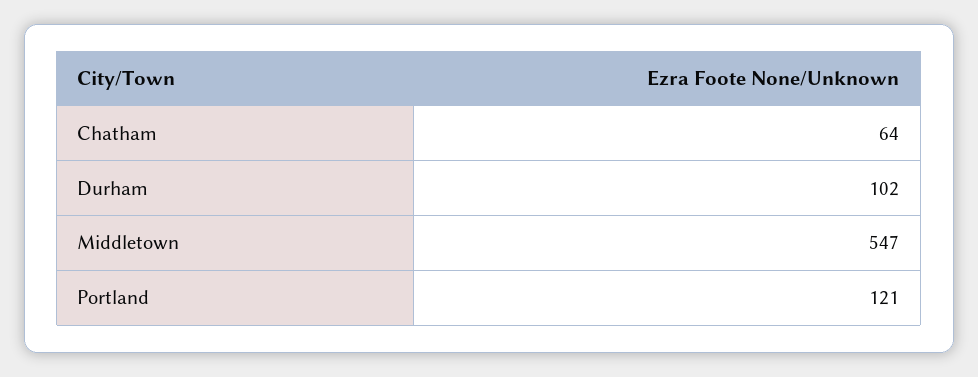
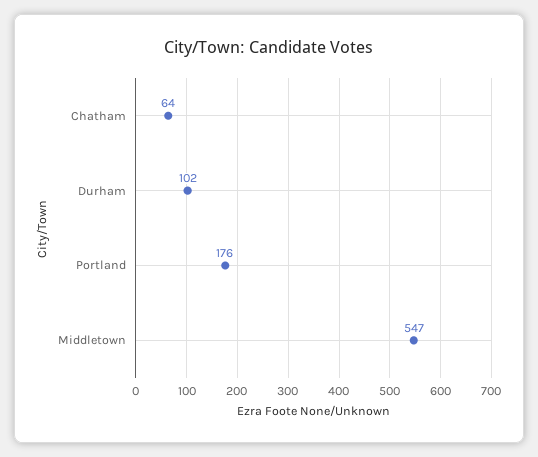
  {
    "Chatham": 64,
    "Durham": 102,
    "Middletown": 547,
-   "Portland": 121
+   "Portland": 176
  }

